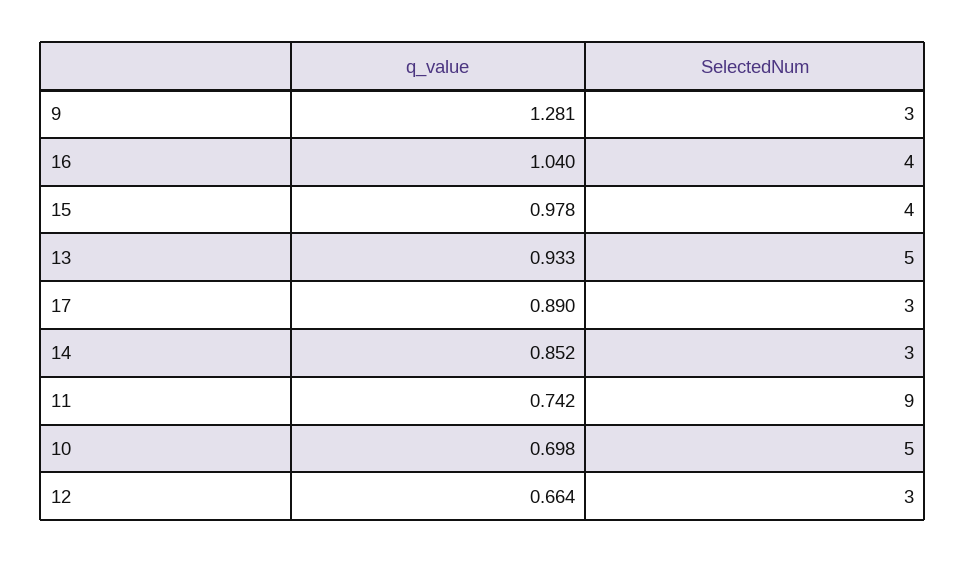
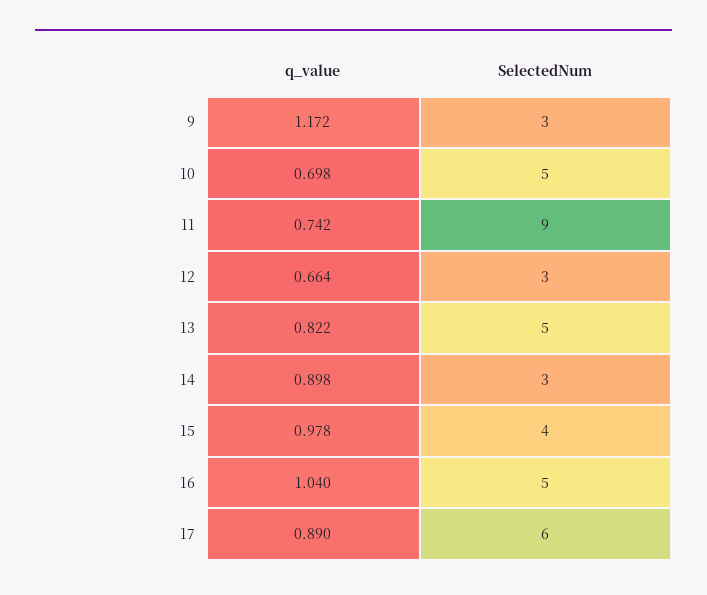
  {
    "q_value": {
-     "9": 1.281,
+     "9": 1.172,
      "16": 1.04,
      "15": 0.978,
-     "13": 0.933,
+     "13": 0.822,
      "17": 0.89,
-     "14": 0.852,
+     "14": 0.898,
      "11": 0.742,
      "10": 0.698,
      "12": 0.664
    },
    "SelectedNum": {
      "9": 3,
-     "16": 4,
+     "16": 5,
      "15": 4,
      "13": 5,
-     "17": 3,
+     "17": 6,
      "14": 3,
      "11": 9,
      "10": 5,
      "12": 3
    }
  }

